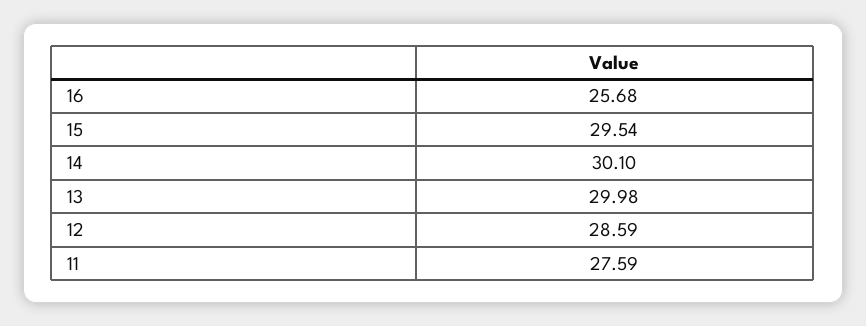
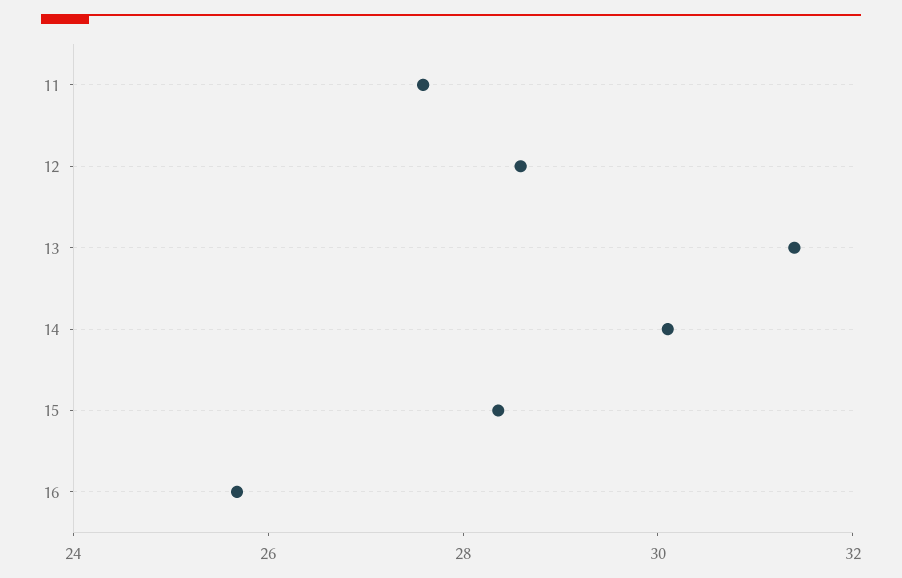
  {
    "16": 25.68,
-   "15": 29.54,
+   "15": 28.5,
    "14": 30.1,
-   "13": 29.98,
+   "13": 31.5,
    "12": 28.59,
    "11": 27.59
  }

